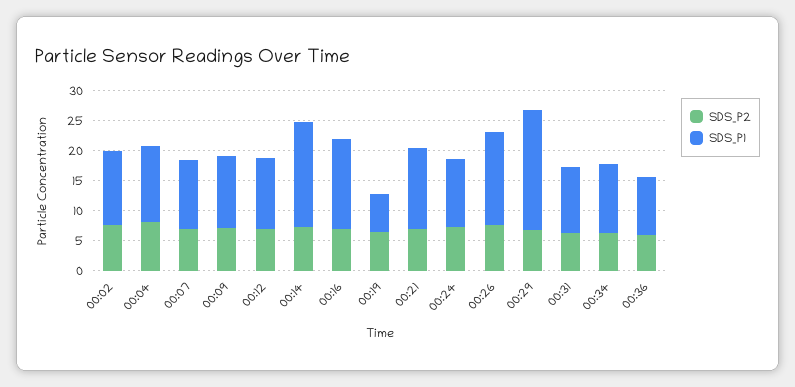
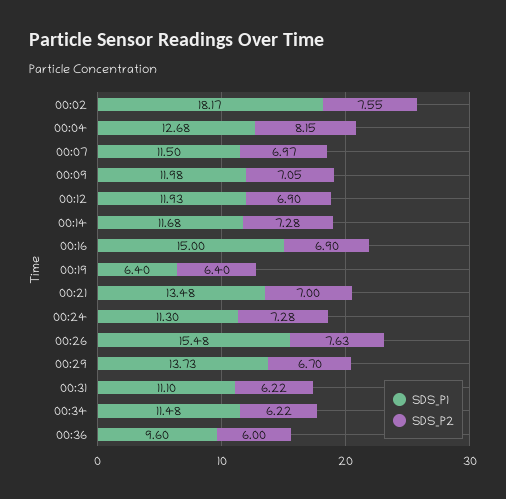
  {
    "SDS_P2": {
      "00:02": 7.55,
      "00:04": 8.15,
      "00:07": 6.97,
      "00:09": 7.05,
      "00:12": 6.9,
      "00:14": 7.28,
      "00:16": 6.9,
      "00:19": 6.4,
      "00:21": 7,
      "00:24": 7.28,
      "00:26": 7.63,
      "00:29": 6.7,
      "00:31": 6.22,
      "00:34": 6.22,
      "00:36": 6
    },
    "SDS_P1": {
-     "00:02": 12.5,
+     "00:02": 18.17,
      "00:04": 12.68,
      "00:07": 11.5,
      "00:09": 11.98,
      "00:12": 11.93,
-     "00:14": 17.5,
+     "00:14": 11.68,
      "00:16": 15,
      "00:19": 6.4,
      "00:21": 13.48,
      "00:24": 11.3,
      "00:26": 15.48,
-     "00:29": 20,
+     "00:29": 13.73,
      "00:31": 11.1,
      "00:34": 11.48,
      "00:36": 9.6
    }
  }

